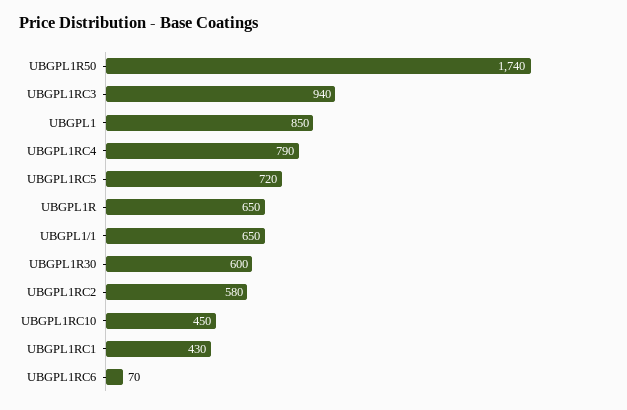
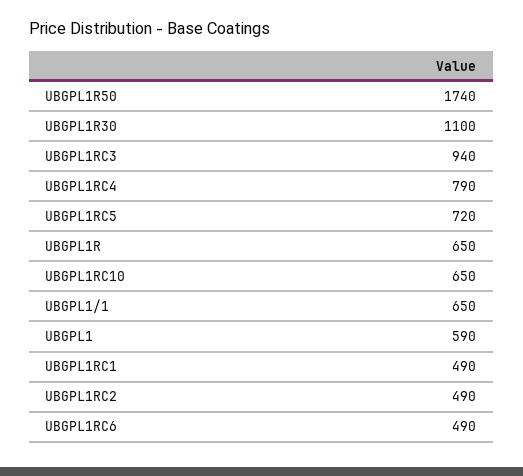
  {
    "UBGPL1R50": 1740,
    "UBGPL1RC3": 940,
-   "UBGPL1": 850,
+   "UBGPL1": 590,
    "UBGPL1RC4": 790,
    "UBGPL1RC5": 720,
    "UBGPL1R": 650,
    "UBGPL1/1": 650,
-   "UBGPL1R30": 600,
+   "UBGPL1R30": 1100,
-   "UBGPL1RC2": 580,
+   "UBGPL1RC2": 490,
-   "UBGPL1RC10": 450,
+   "UBGPL1RC10": 650,
-   "UBGPL1RC1": 430,
+   "UBGPL1RC1": 490,
-   "UBGPL1RC6": 70
+   "UBGPL1RC6": 490
  }

